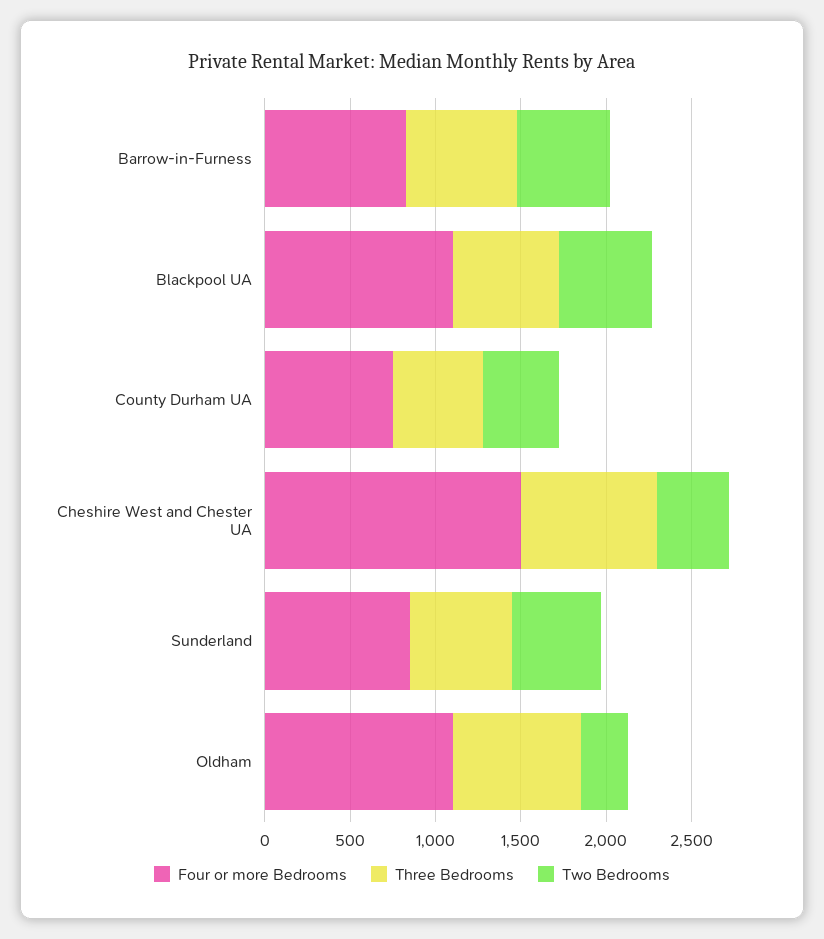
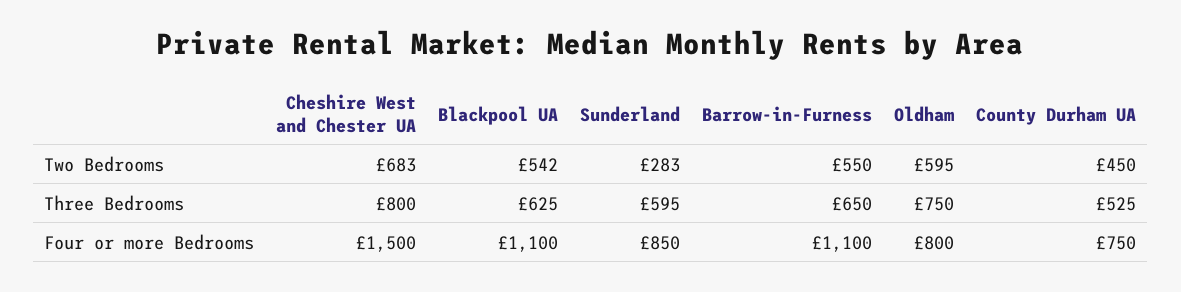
  {
    "Four or more Bedrooms": {
-     "Barrow-in-Furness": 800,
+     "Barrow-in-Furness": 1100,
      "Blackpool UA": 1100,
      "County Durham UA": 750,
      "Cheshire West and Chester UA": 1500,
      "Sunderland": 850,
-     "Oldham": 1100
+     "Oldham": 800
    },
    "Three Bedrooms": {
      "Barrow-in-Furness": 650,
      "Blackpool UA": 625,
      "County Durham UA": 525,
      "Cheshire West and Chester UA": 800,
      "Sunderland": 595,
      "Oldham": 750
    },
    "Two Bedrooms": {
      "Barrow-in-Furness": 550,
      "Blackpool UA": 542,
      "County Durham UA": 450,
-     "Cheshire West and Chester UA": 400,
+     "Cheshire West and Chester UA": 683,
-     "Sunderland": 500,
+     "Sunderland": 283,
-     "Oldham": 300
+     "Oldham": 595
    }
  }

